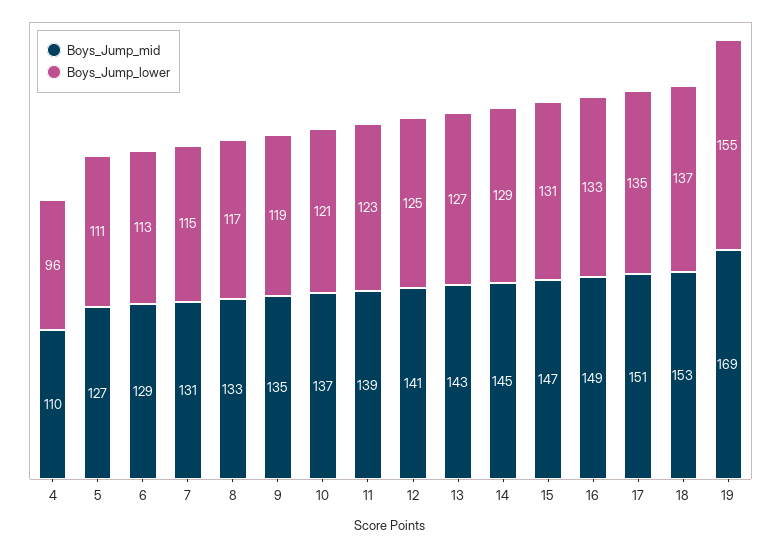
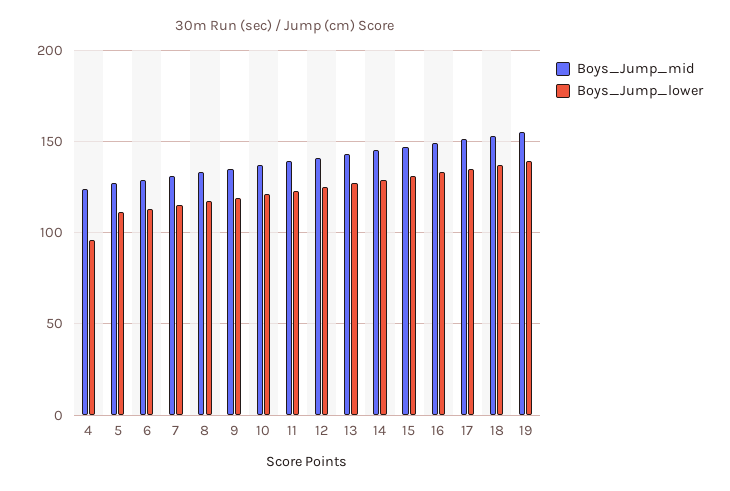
  {
    "Boys_Jump_mid": {
-     "4": 110,
+     "4": 125,
      "5": 127,
      "6": 129,
      "7": 131,
      "8": 133,
      "9": 135,
      "10": 137,
      "11": 139,
      "12": 141,
      "13": 143,
      "14": 145,
      "15": 147,
      "16": 149,
      "17": 151,
      "18": 153,
-     "19": 169
+     "19": 155
    },
    "Boys_Jump_lower": {
      "4": 96,
      "5": 111,
      "6": 113,
      "7": 115,
      "8": 117,
      "9": 119,
      "10": 121,
      "11": 123,
      "12": 125,
      "13": 127,
      "14": 129,
      "15": 131,
      "16": 133,
      "17": 135,
      "18": 137,
-     "19": 155
+     "19": 140
    }
  }

